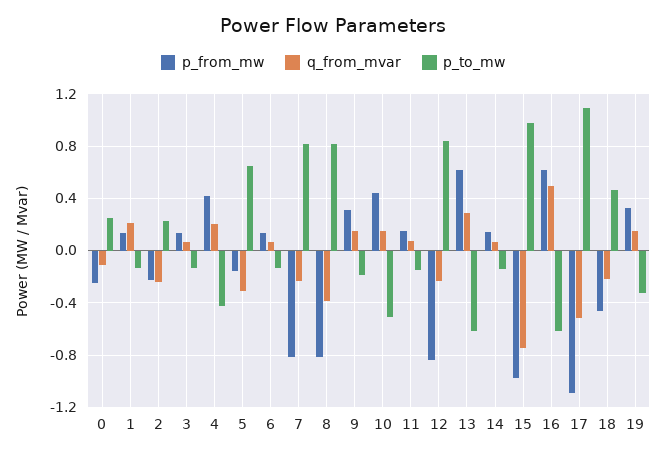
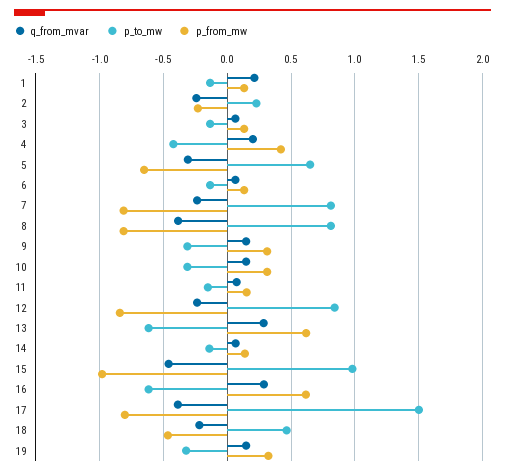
  {
    "p_from_mw": {
-     "0": -0.25,
      "1": 0.15,
      "2": -0.25,
      "3": 0.15,
      "4": 0.4,
-     "5": -0.15,
+     "5": -0.65,
      "6": 0.15,
      "7": -0.8,
      "8": -0.8,
      "9": 0.3,
-     "10": 0.45,
+     "10": 0.3,
      "11": 0.15,
      "12": -0.85,
      "13": 0.6,
      "14": 0.15,
      "15": -1,
      "16": 0.6,
-     "17": -1.1,
+     "17": -0.8,
      "18": -0.45,
      "19": 0.3
    },
    "q_from_mvar": {
-     "0": -0.1,
      "1": 0.2,
      "2": -0.25,
      "3": 0.05,
      "4": 0.2,
      "5": -0.3,
      "6": 0.05,
      "7": -0.25,
      "8": -0.4,
      "9": 0.15,
      "10": 0.15,
      "11": 0.05,
      "12": -0.25,
      "13": 0.3,
      "14": 0.05,
-     "15": -0.75,
+     "15": -0.45,
-     "16": 0.5,
+     "16": 0.3,
-     "17": -0.5,
+     "17": -0.4,
      "18": -0.2,
      "19": 0.15
    },
    "p_to_mw": {
-     "0": 0.25,
      "1": -0.15,
      "2": 0.25,
      "3": -0.15,
      "4": -0.4,
      "5": 0.65,
      "6": -0.15,
      "7": 0.8,
      "8": 0.8,
-     "9": -0.2,
+     "9": -0.3,
-     "10": -0.5,
+     "10": -0.3,
      "11": -0.15,
      "12": 0.85,
      "13": -0.6,
      "14": -0.15,
      "15": 1,
      "16": -0.6,
-     "17": 1.1,
+     "17": 1.5,
      "18": 0.45,
      "19": -0.3
    }
  }

